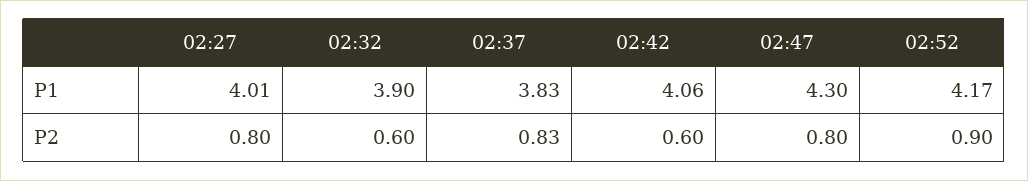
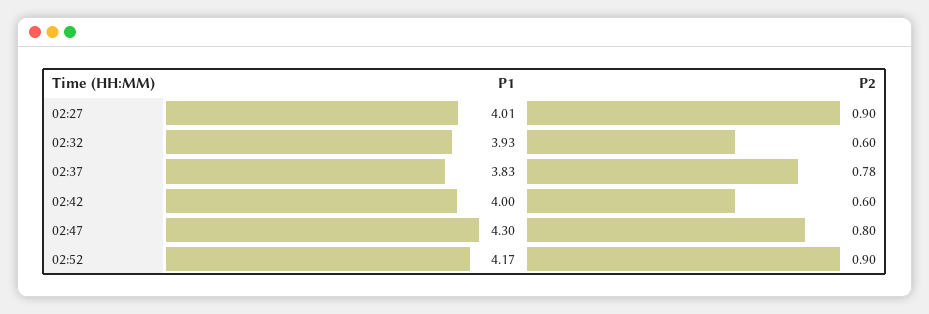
  {
    "02:27": {
      "P1": 4.01,
-     "P2": 0.8
+     "P2": 0.9
    },
    "02:32": {
-     "P1": 3.9,
+     "P1": 3.93,
      "P2": 0.6
    },
    "02:37": {
      "P1": 3.83,
-     "P2": 0.83
+     "P2": 0.78
    },
    "02:42": {
-     "P1": 4.06,
+     "P1": 4,
      "P2": 0.6
    },
    "02:47": {
      "P1": 4.3,
      "P2": 0.8
    },
    "02:52": {
      "P1": 4.17,
      "P2": 0.9
    }
  }

